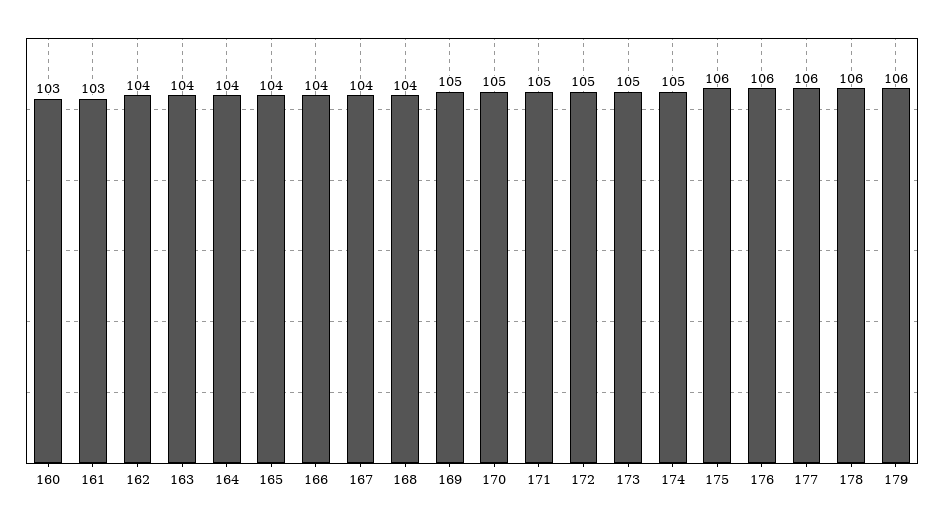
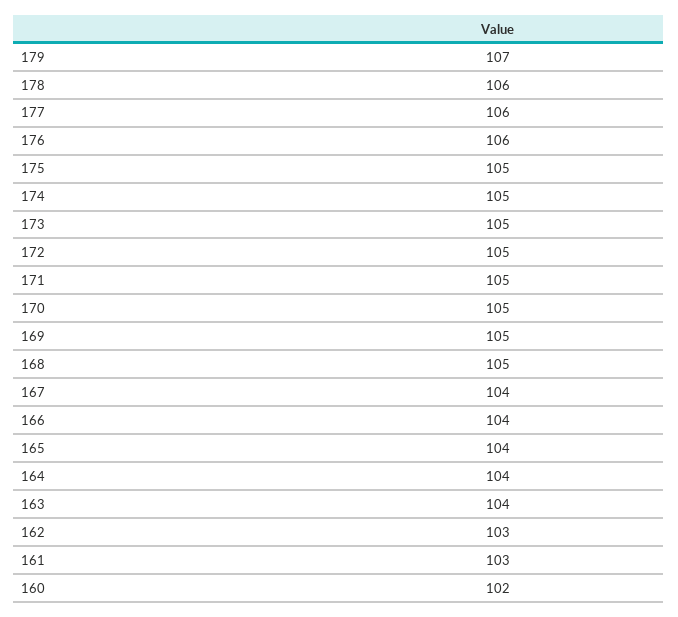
  {
-   "160": 103,
+   "160": 102,
    "161": 103,
-   "162": 104,
+   "162": 103,
    "163": 104,
    "164": 104,
    "165": 104,
    "166": 104,
    "167": 104,
-   "168": 104,
+   "168": 105,
    "169": 105,
    "170": 105,
    "171": 105,
    "172": 105,
    "173": 105,
    "174": 105,
-   "175": 106,
+   "175": 105,
    "176": 106,
    "177": 106,
    "178": 106,
-   "179": 106
+   "179": 107
  }

